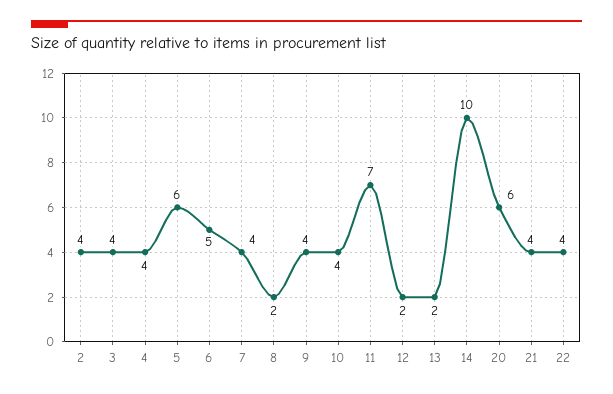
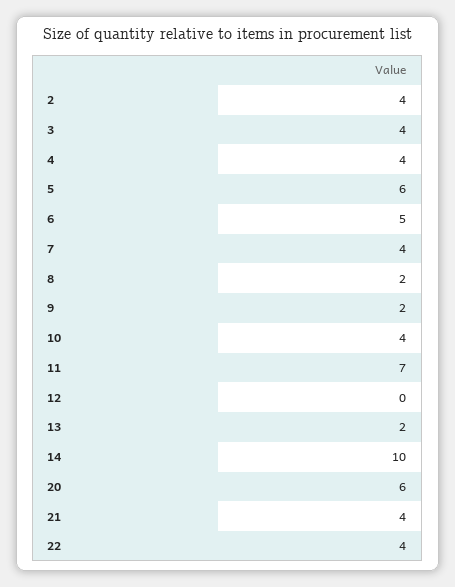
  {
    "2": 4,
    "3": 4,
    "4": 4,
    "5": 6,
    "6": 5,
    "7": 4,
    "8": 2,
-   "9": 4,
+   "9": 2,
    "10": 4,
    "11": 7,
-   "12": 2,
+   "12": 0,
    "13": 2,
    "14": 10,
    "20": 6,
    "21": 4,
    "22": 4
  }

